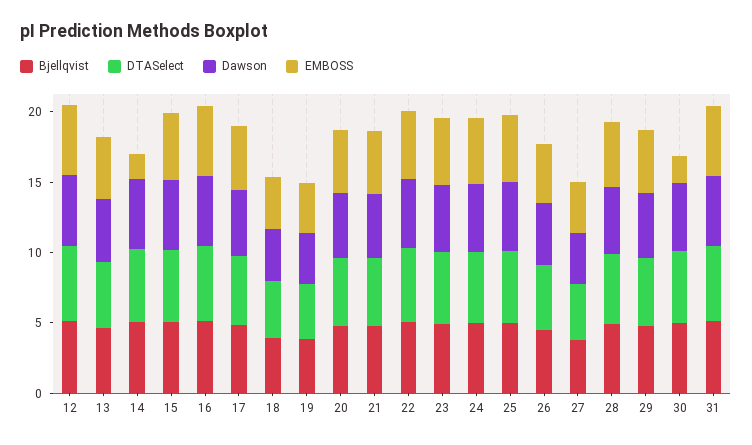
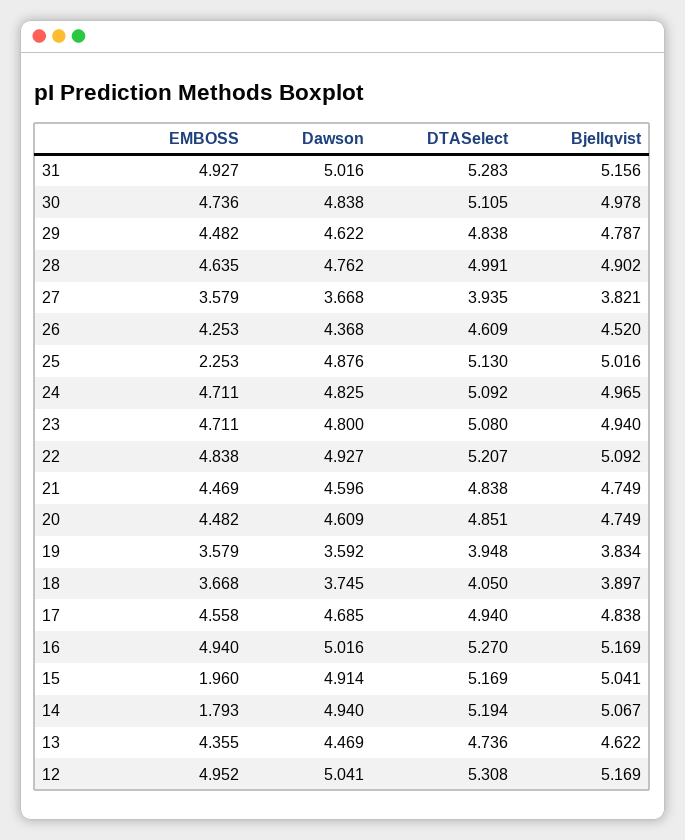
  {
    "Bjellqvist": {
      "12": 5.169,
      "13": 4.622,
      "14": 5.067,
      "15": 5.041,
      "16": 5.169,
      "17": 4.838,
      "18": 3.897,
      "19": 3.834,
      "20": 4.749,
      "21": 4.749,
      "22": 5.092,
      "23": 4.94,
      "24": 4.965,
      "25": 5.016,
      "26": 4.52,
      "27": 3.821,
      "28": 4.902,
      "29": 4.787,
      "30": 4.978,
      "31": 5.156
    },
    "DTASelect": {
      "12": 5.308,
      "13": 4.736,
      "14": 5.194,
      "15": 5.169,
      "16": 5.27,
      "17": 4.94,
      "18": 4.05,
      "19": 3.948,
      "20": 4.851,
      "21": 4.838,
      "22": 5.207,
      "23": 5.08,
      "24": 5.092,
      "25": 5.13,
      "26": 4.609,
      "27": 3.935,
      "28": 4.991,
      "29": 4.838,
      "30": 5.105,
      "31": 5.283
    },
    "Dawson": {
      "12": 5.041,
      "13": 4.469,
      "14": 4.94,
      "15": 4.914,
      "16": 5.016,
      "17": 4.685,
      "18": 3.745,
      "19": 3.592,
      "20": 4.609,
      "21": 4.596,
      "22": 4.927,
      "23": 4.8,
      "24": 4.825,
      "25": 4.876,
      "26": 4.368,
      "27": 3.668,
      "28": 4.762,
      "29": 4.622,
      "30": 4.838,
      "31": 5.016
    },
    "EMBOSS": {
      "12": 4.952,
      "13": 4.355,
      "14": 1.793,
-     "15": 5,
+     "15": 1.96,
      "16": 4.94,
      "17": 4.558,
      "18": 3.668,
      "19": 3.579,
      "20": 4.482,
      "21": 4.469,
      "22": 4.838,
      "23": 4.711,
      "24": 4.711,
-     "25": 5,
+     "25": 2.253,
      "26": 4.253,
      "27": 3.579,
      "28": 4.635,
      "29": 4.482,
-     "30": 2,
+     "30": 4.736,
      "31": 4.927
    }
  }

